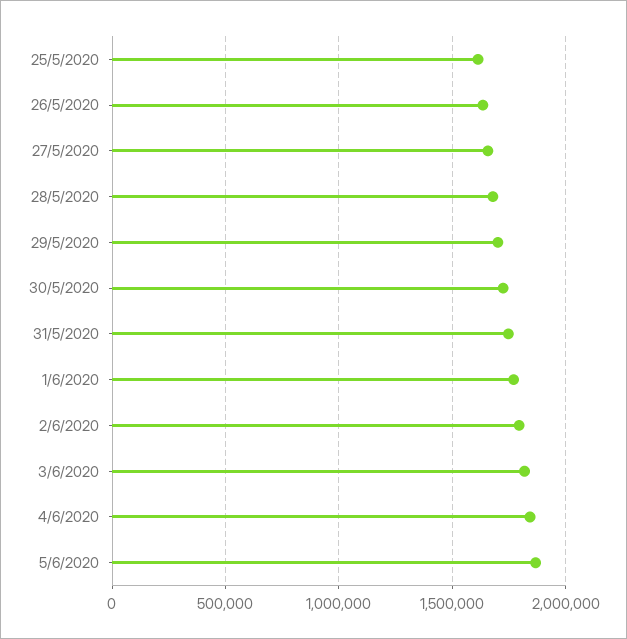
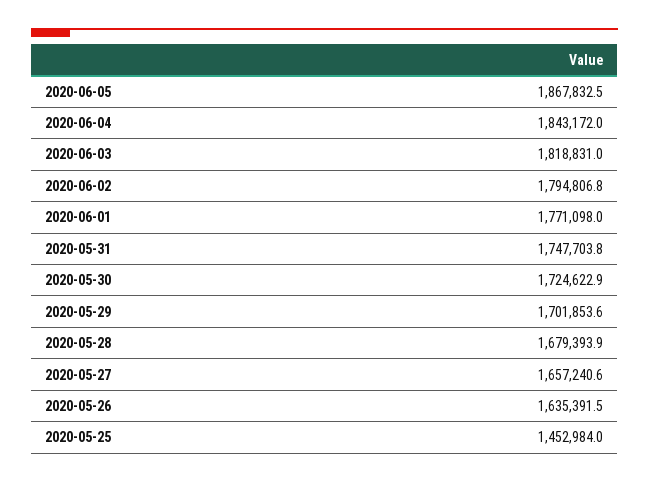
  {
-   "25/5/2020": 1600000,
+   "25/5/2020": 1452984,
    "26/5/2020": 1635391.5,
    "27/5/2020": 1657240.6,
    "28/5/2020": 1679393.9,
    "29/5/2020": 1701853.6,
    "30/5/2020": 1724622.9,
    "31/5/2020": 1747703.8,
    "1/6/2020": 1771098,
    "2/6/2020": 1794806.8,
    "3/6/2020": 1818831,
    "4/6/2020": 1843172,
    "5/6/2020": 1867832.5
  }

